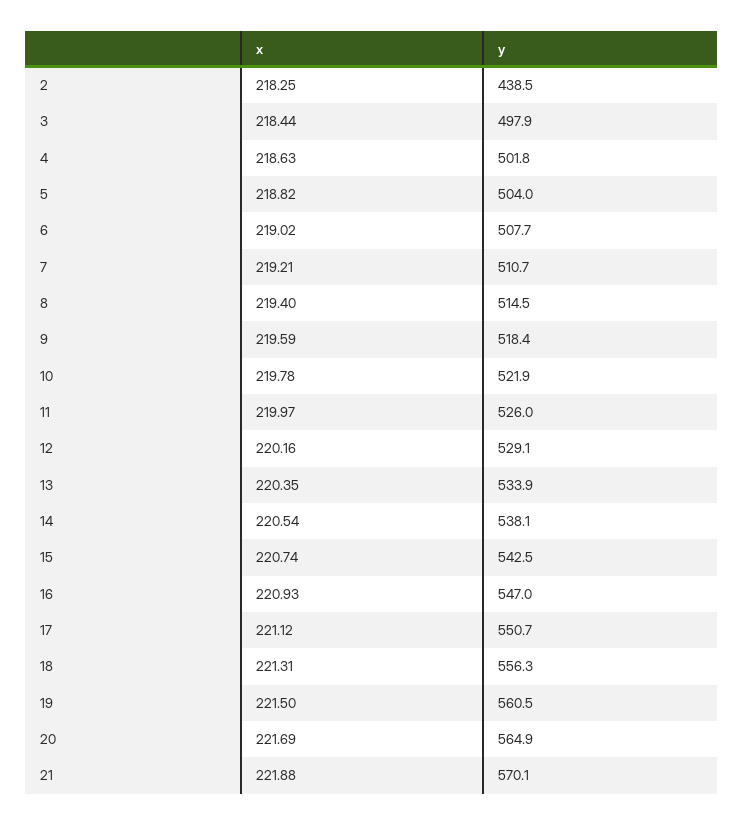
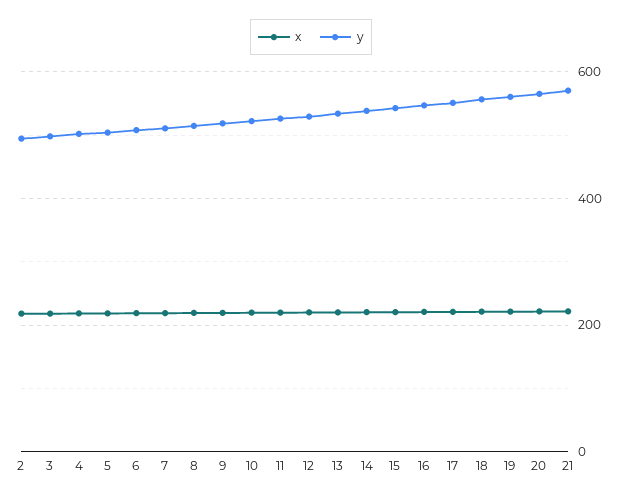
  {
    "x": {
      "2": 218.25,
      "3": 218.44,
      "4": 218.63,
      "5": 218.82,
      "6": 219.02,
      "7": 219.21,
      "8": 219.4,
      "9": 219.59,
      "10": 219.78,
      "11": 219.97,
      "12": 220.16,
      "13": 220.35,
      "14": 220.54,
      "15": 220.74,
      "16": 220.93,
      "17": 221.12,
      "18": 221.31,
      "19": 221.5,
      "20": 221.69,
      "21": 221.88
    },
    "y": {
-     "2": 438.5,
+     "2": 500,
      "3": 497.9,
      "4": 501.8,
      "5": 504,
      "6": 507.7,
      "7": 510.7,
      "8": 514.5,
      "9": 518.4,
      "10": 521.9,
      "11": 526,
      "12": 529.1,
      "13": 533.9,
      "14": 538.1,
      "15": 542.5,
      "16": 547,
      "17": 550.7,
      "18": 556.3,
      "19": 560.5,
      "20": 564.9,
      "21": 570.1
    }
  }

